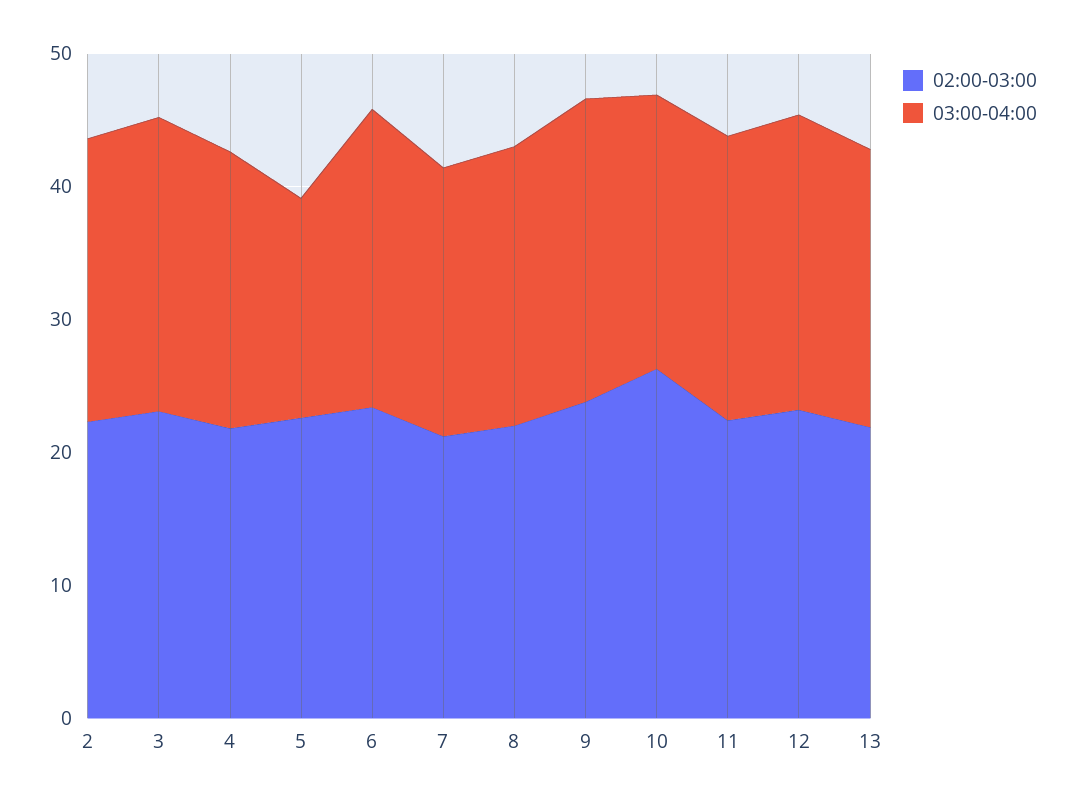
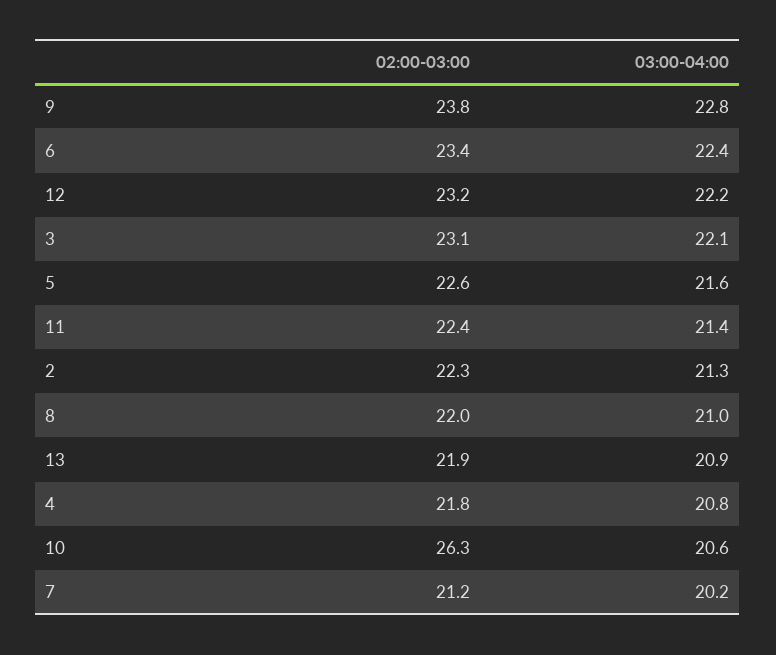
  {
    "02:00-03:00": {
      "2": 22.3,
      "3": 23.1,
      "4": 21.8,
      "5": 22.6,
      "6": 23.4,
      "7": 21.2,
      "8": 22,
      "9": 23.8,
      "10": 26.3,
      "11": 22.4,
      "12": 23.2,
      "13": 21.9
    },
    "03:00-04:00": {
      "2": 21.3,
      "3": 22.1,
      "4": 20.8,
-     "5": 16,
+     "5": 21.6,
      "6": 22.4,
      "7": 20.2,
      "8": 21,
      "9": 22.8,
      "10": 20.6,
      "11": 21.4,
      "12": 22.2,
      "13": 20.9
    }
  }

